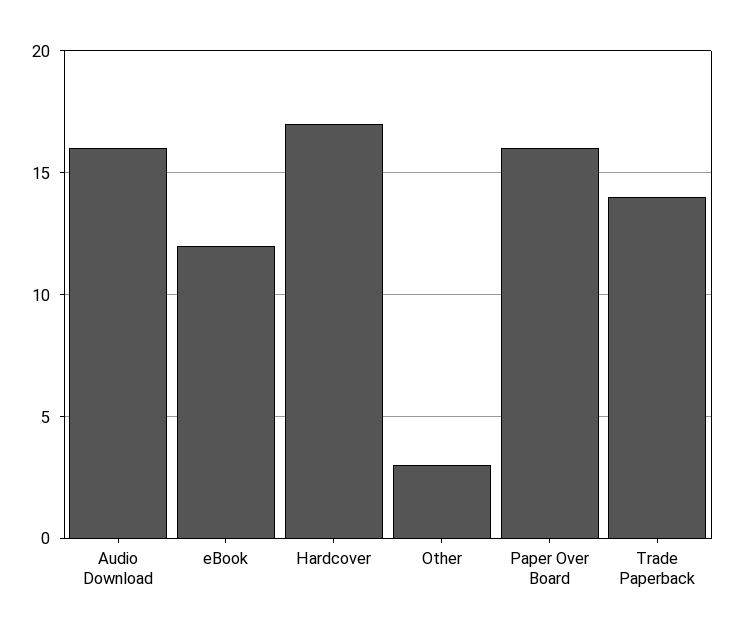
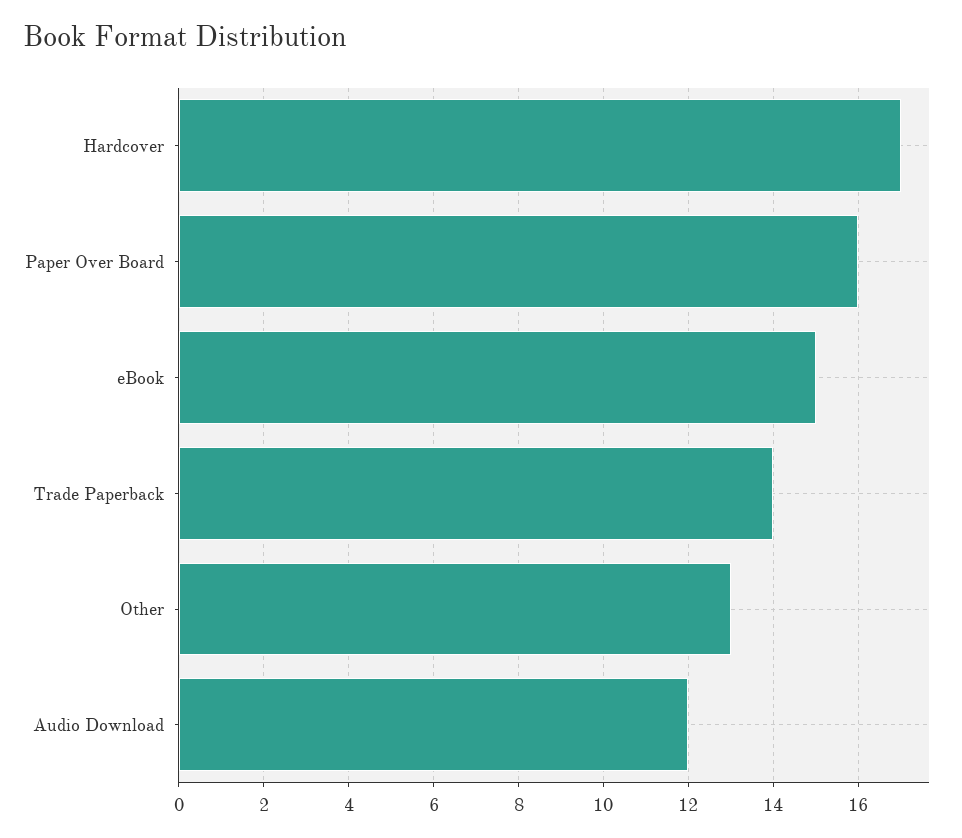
  {
-   "Audio Download": 16,
+   "Audio Download": 12,
-   "eBook": 12,
+   "eBook": 15,
    "Hardcover": 17,
-   "Other": 3,
+   "Other": 13,
    "Paper Over Board": 16,
    "Trade Paperback": 14
  }

